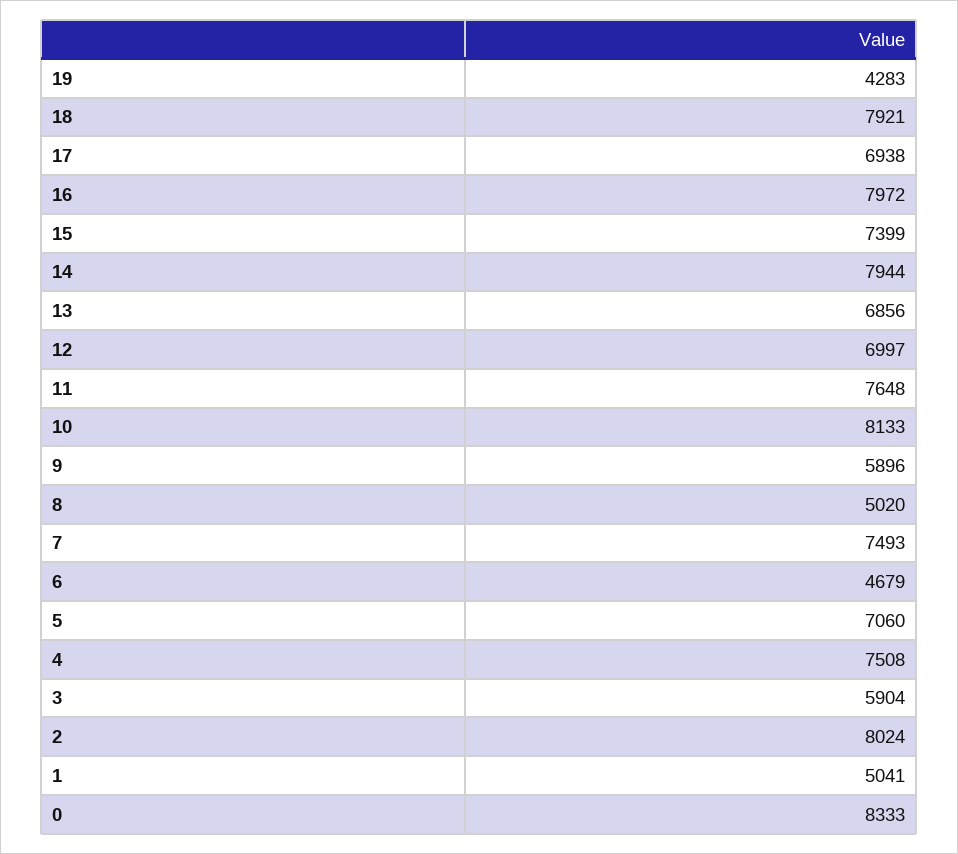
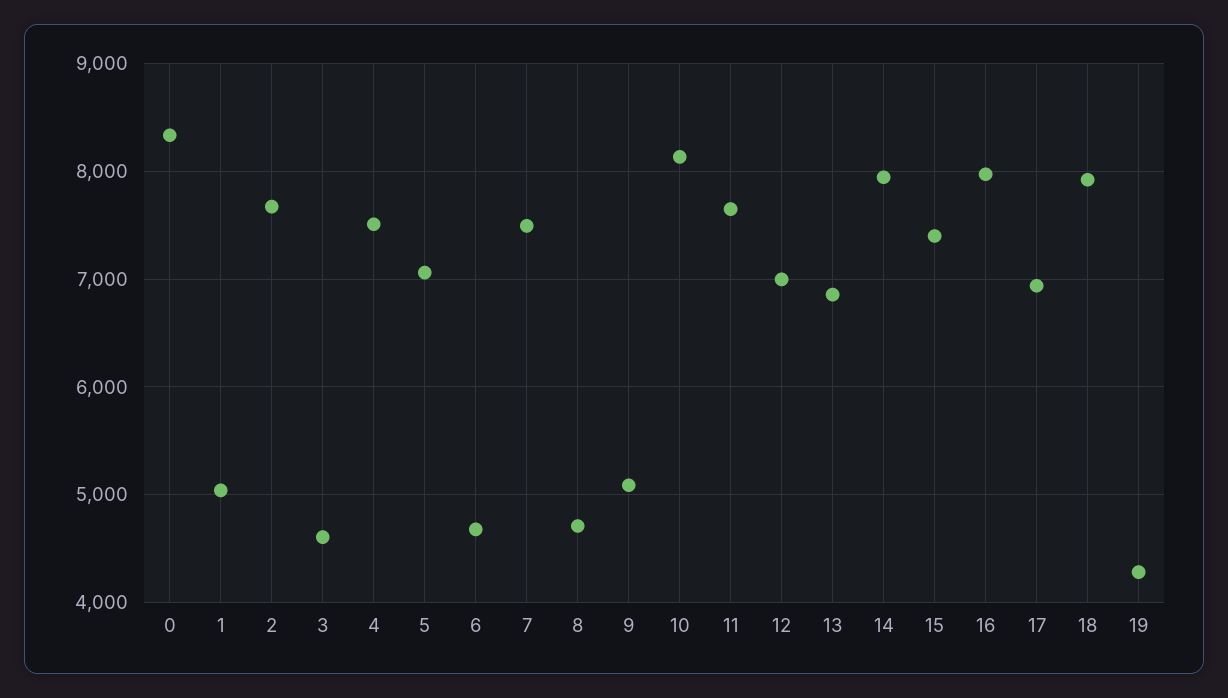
  {
    "19": 4283,
    "18": 7921,
    "17": 6938,
    "16": 7972,
    "15": 7399,
    "14": 7944,
    "13": 6856,
    "12": 6997,
    "11": 7648,
    "10": 8133,
-   "9": 5896,
+   "9": 5100,
-   "8": 5020,
+   "8": 4700,
    "7": 7493,
    "6": 4679,
    "5": 7060,
    "4": 7508,
-   "3": 5904,
+   "3": 4600,
-   "2": 8024,
+   "2": 7700,
    "1": 5041,
    "0": 8333
  }

